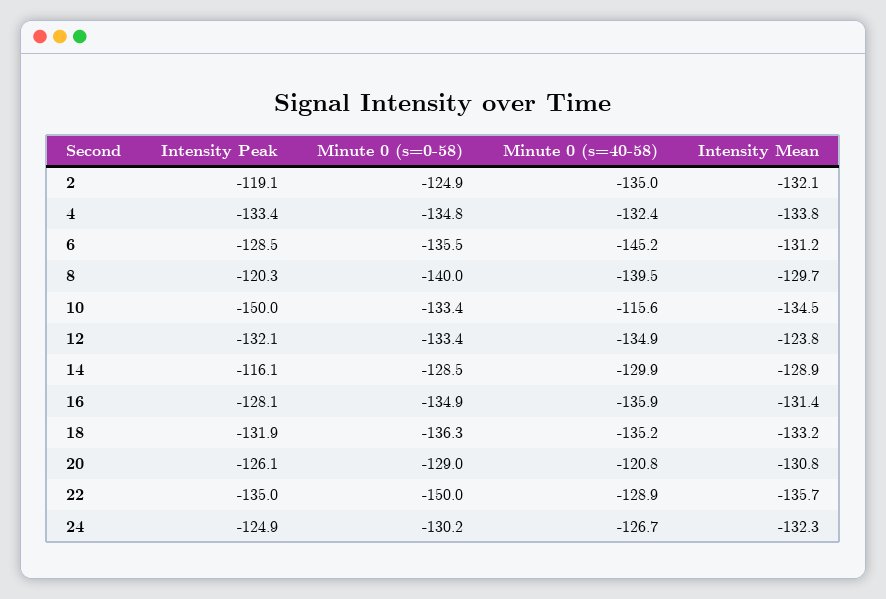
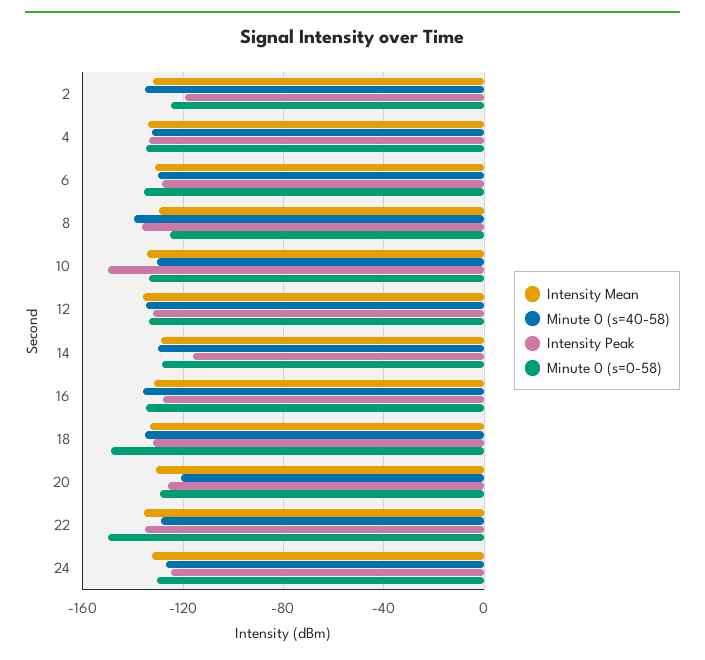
  {
    "Intensity Peak": {
      "2": -119.1,
      "4": -133.4,
      "6": -128.5,
-     "8": -120.3,
+     "8": -135,
      "10": -150,
      "12": -132.1,
      "14": -116.1,
      "16": -128.1,
      "18": -131.9,
      "20": -126.1,
      "22": -135,
      "24": -124.9
    },
    "Minute 0 (s=0-58)": {
      "2": -124.9,
      "4": -134.8,
      "6": -135.5,
-     "8": -140,
+     "8": -125,
      "10": -133.4,
      "12": -133.4,
      "14": -128.5,
      "16": -134.9,
-     "18": -136.3,
+     "18": -150,
      "20": -129,
      "22": -150,
      "24": -130.2
    },
    "Minute 0 (s=40-58)": {
      "2": -135,
      "4": -132.4,
-     "6": -145.2,
+     "6": -130,
      "8": -139.5,
-     "10": -115.6,
+     "10": -130,
      "12": -134.9,
      "14": -129.9,
      "16": -135.9,
      "18": -135.2,
      "20": -120.8,
      "22": -128.9,
      "24": -126.7
    },
    "Intensity Mean": {
      "2": -132.1,
      "4": -133.8,
      "6": -131.2,
      "8": -129.7,
      "10": -134.5,
-     "12": -123.8,
+     "12": -135,
      "14": -128.9,
      "16": -131.4,
      "18": -133.2,
      "20": -130.8,
      "22": -135.7,
      "24": -132.3
    }
  }

